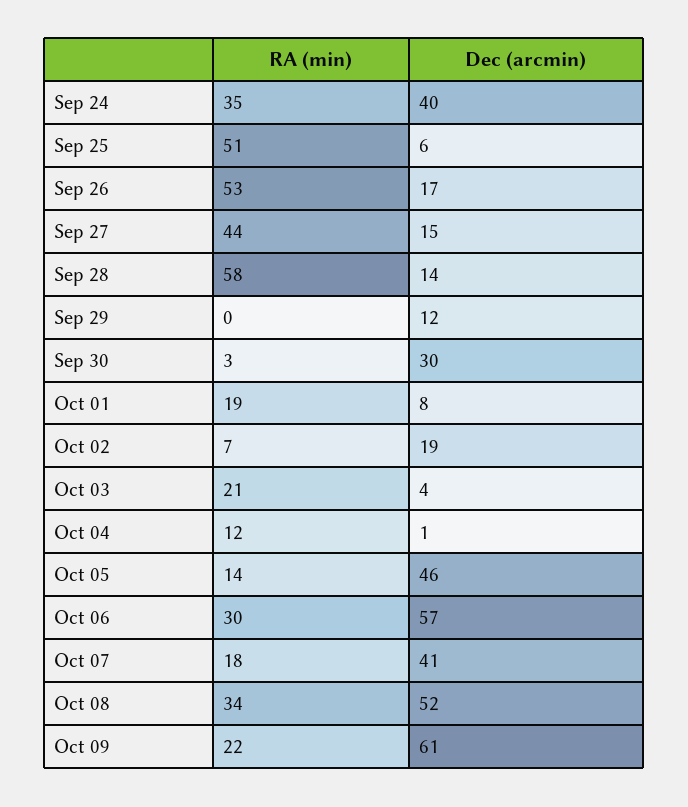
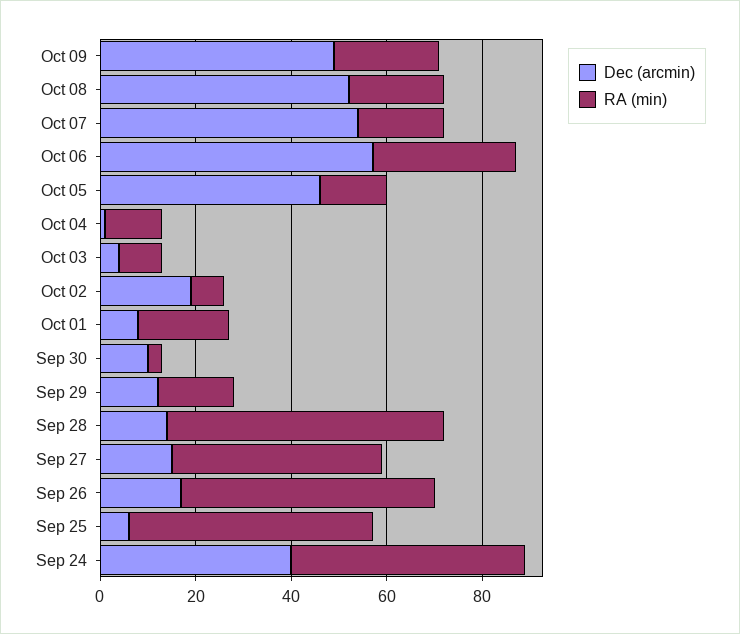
  {
    "RA (min)": {
-     "Sep 24": 35,
+     "Sep 24": 50,
      "Sep 25": 51,
      "Sep 26": 53,
      "Sep 27": 44,
      "Sep 28": 58,
-     "Sep 29": 0,
+     "Sep 29": 15,
      "Sep 30": 3,
      "Oct 01": 19,
      "Oct 02": 7,
-     "Oct 03": 21,
+     "Oct 03": 10,
      "Oct 04": 12,
      "Oct 05": 14,
      "Oct 06": 30,
      "Oct 07": 18,
-     "Oct 08": 34,
+     "Oct 08": 20,
      "Oct 09": 22
    },
    "Dec (arcmin)": {
      "Sep 24": 40,
      "Sep 25": 6,
      "Sep 26": 17,
      "Sep 27": 15,
      "Sep 28": 14,
      "Sep 29": 12,
-     "Sep 30": 30,
+     "Sep 30": 10,
      "Oct 01": 8,
      "Oct 02": 19,
      "Oct 03": 4,
      "Oct 04": 1,
      "Oct 05": 46,
      "Oct 06": 57,
-     "Oct 07": 41,
+     "Oct 07": 55,
      "Oct 08": 52,
-     "Oct 09": 61
+     "Oct 09": 50
    }
  }

